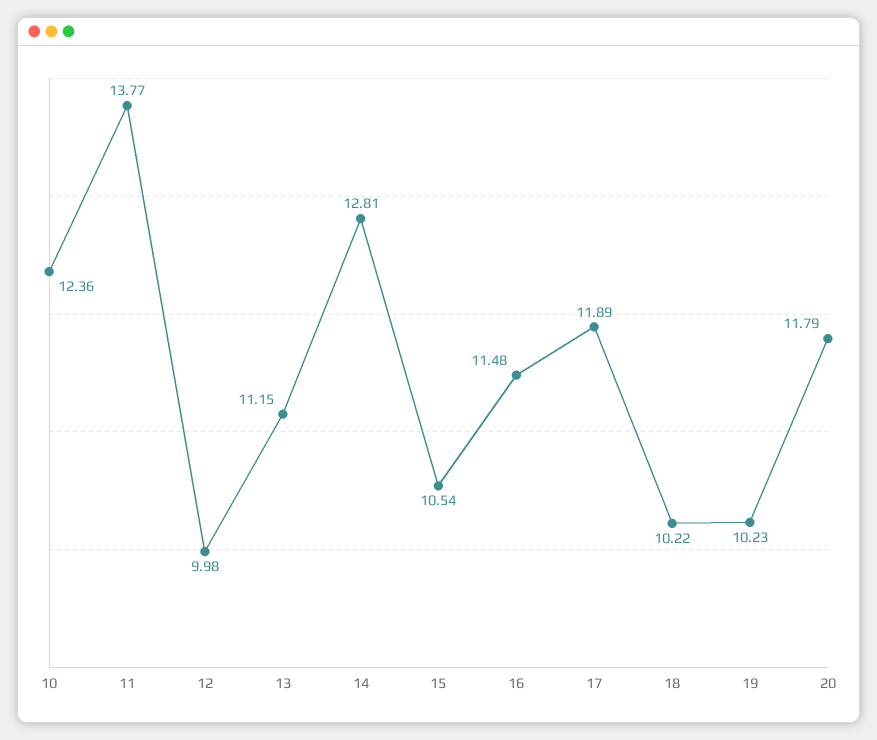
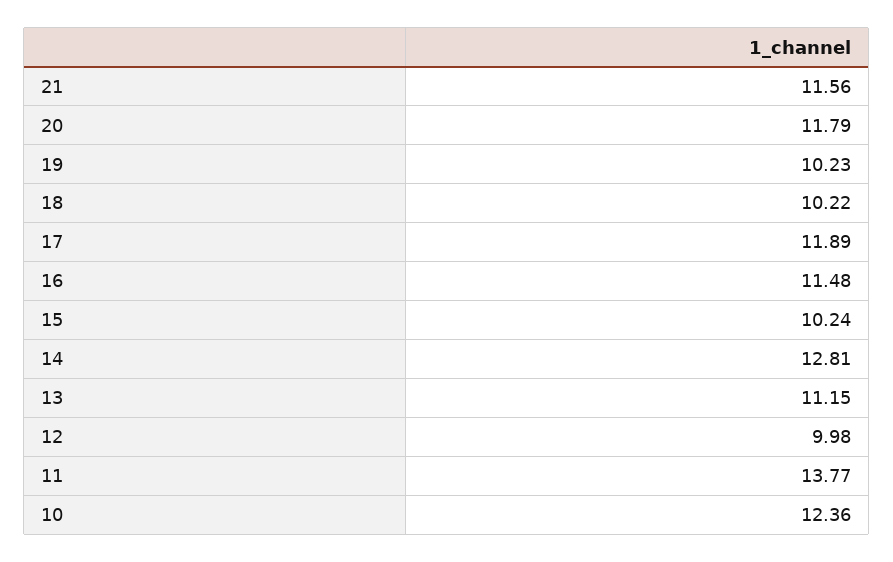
  {
    "10": 12.36,
    "11": 13.77,
    "12": 9.98,
    "13": 11.15,
    "14": 12.81,
-   "15": 10.54,
+   "15": 10.24,
    "16": 11.48,
    "17": 11.89,
    "18": 10.22,
    "19": 10.23,
-   "20": 11.79
+   "20": 11.79,
+   "21": 11.56
  }

